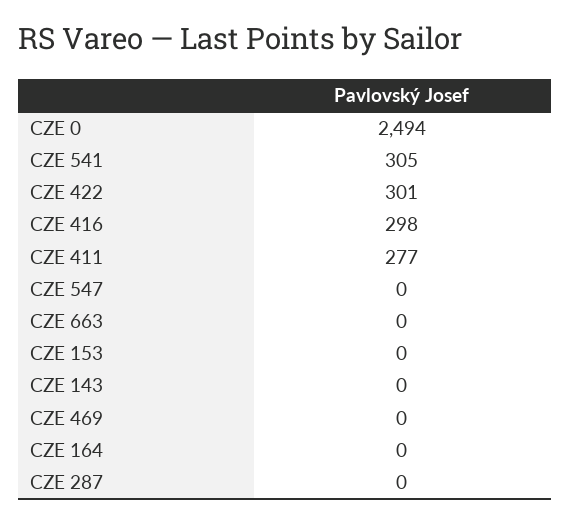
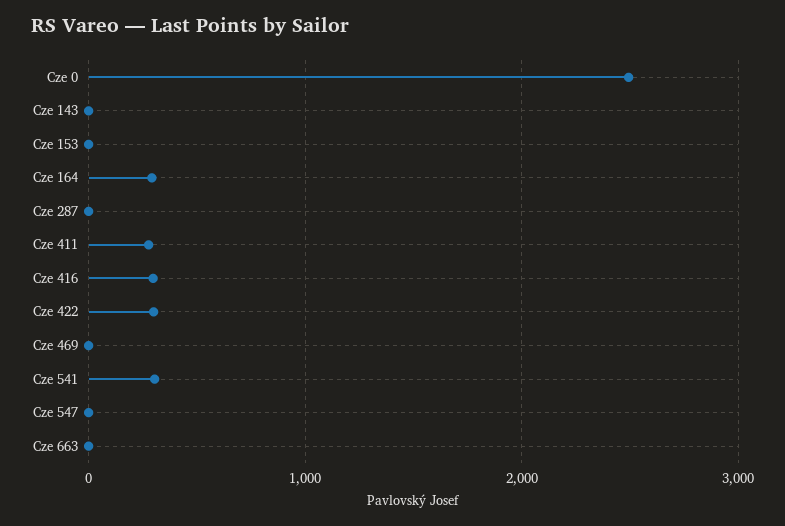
  {
    "CZE 0": 2494,
    "CZE 541": 305,
    "CZE 422": 301,
    "CZE 416": 298,
    "CZE 411": 277,
    "CZE 547": 0,
    "CZE 663": 0,
    "CZE 153": 0,
    "CZE 143": 0,
    "CZE 469": 0,
-   "CZE 164": 0,
+   "CZE 164": 300,
    "CZE 287": 0
  }

